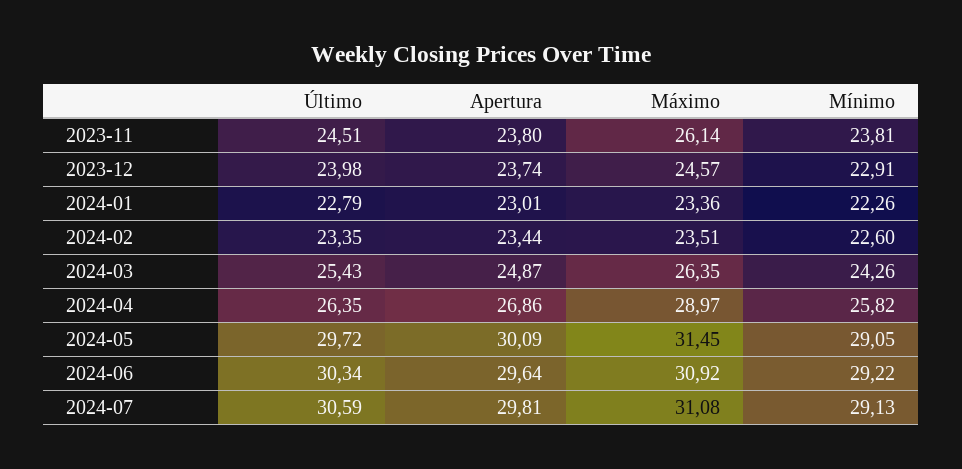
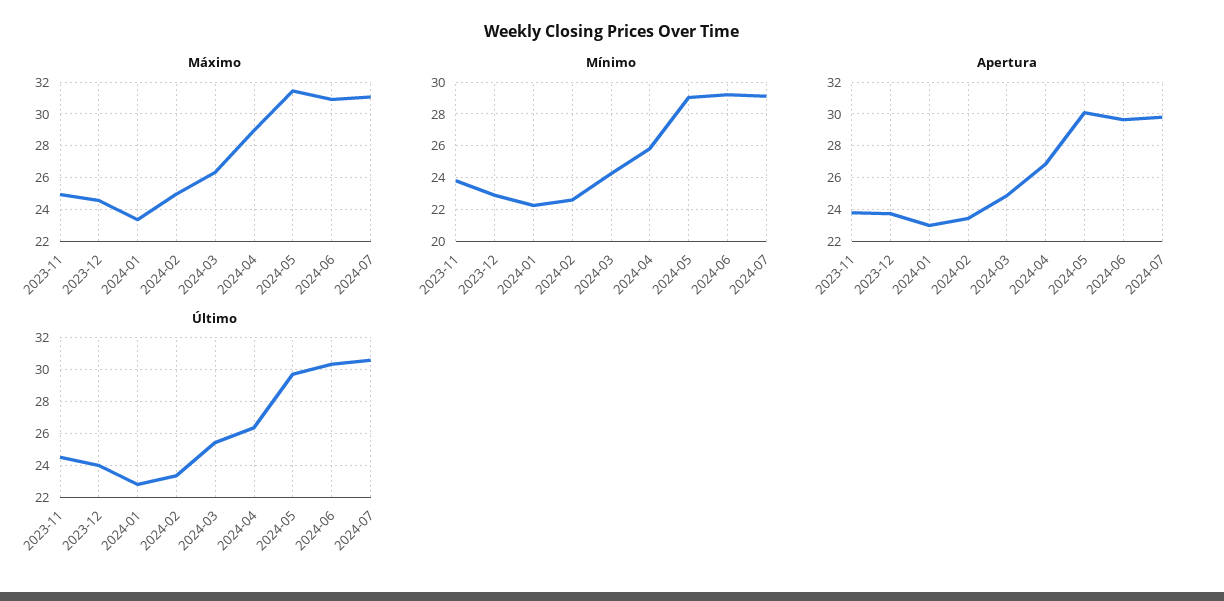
  {
    "Último": {
      "2023-11": 24.51,
      "2023-12": 23.98,
      "2024-01": 22.79,
      "2024-02": 23.35,
      "2024-03": 25.43,
      "2024-04": 26.35,
      "2024-05": 29.72,
      "2024-06": 30.34,
      "2024-07": 30.59
    },
    "Apertura": {
      "2023-11": 23.8,
      "2023-12": 23.74,
      "2024-01": 23.01,
      "2024-02": 23.44,
      "2024-03": 24.87,
      "2024-04": 26.86,
      "2024-05": 30.09,
      "2024-06": 29.64,
      "2024-07": 29.81
    },
    "Máximo": {
-     "2023-11": 26.14,
+     "2023-11": 25,
      "2023-12": 24.57,
      "2024-01": 23.36,
-     "2024-02": 23.51,
+     "2024-02": 25,
      "2024-03": 26.35,
      "2024-04": 28.97,
      "2024-05": 31.45,
      "2024-06": 30.92,
      "2024-07": 31.08
    },
    "Mínimo": {
      "2023-11": 23.81,
      "2023-12": 22.91,
      "2024-01": 22.26,
      "2024-02": 22.6,
      "2024-03": 24.26,
      "2024-04": 25.82,
      "2024-05": 29.05,
      "2024-06": 29.22,
      "2024-07": 29.13
    }
  }

